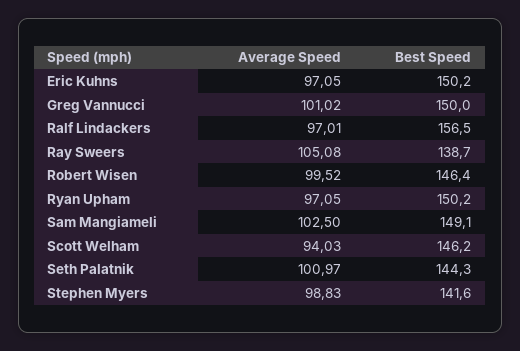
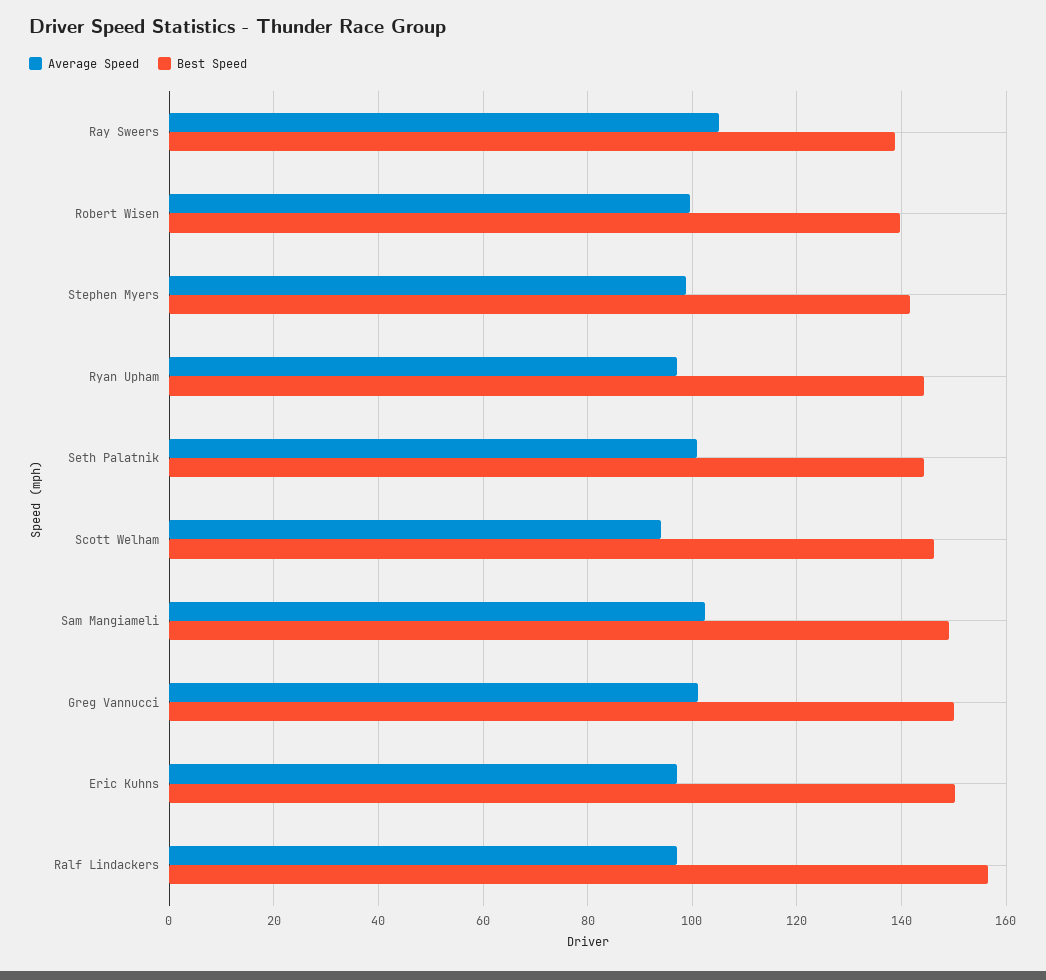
  {
    "Average Speed": {
      "Eric Kuhns": 97.05,
      "Greg Vannucci": 101.02,
      "Ralf Lindackers": 97.01,
      "Ray Sweers": 105.08,
      "Robert Wisen": 99.52,
      "Ryan Upham": 97.05,
      "Sam Mangiameli": 102.5,
      "Scott Welham": 94.03,
      "Seth Palatnik": 100.97,
      "Stephen Myers": 98.83
    },
    "Best Speed": {
      "Eric Kuhns": 150.2,
      "Greg Vannucci": 150,
      "Ralf Lindackers": 156.5,
      "Ray Sweers": 138.7,
-     "Robert Wisen": 146.4,
+     "Robert Wisen": 140,
-     "Ryan Upham": 150.2,
+     "Ryan Upham": 144,
      "Sam Mangiameli": 149.1,
      "Scott Welham": 146.2,
      "Seth Palatnik": 144.3,
      "Stephen Myers": 141.6
    }
  }

